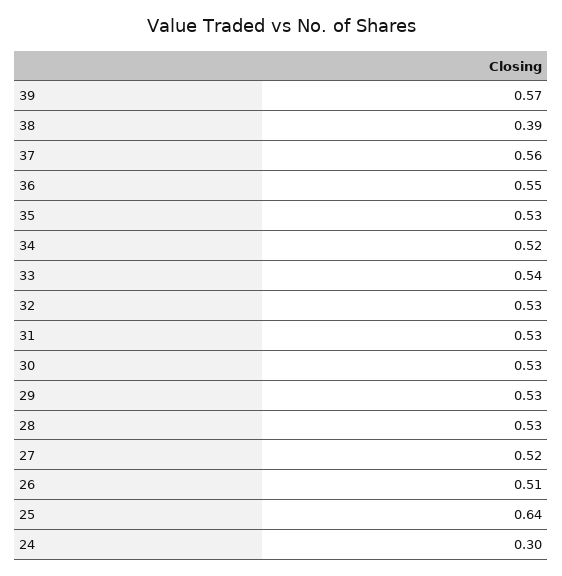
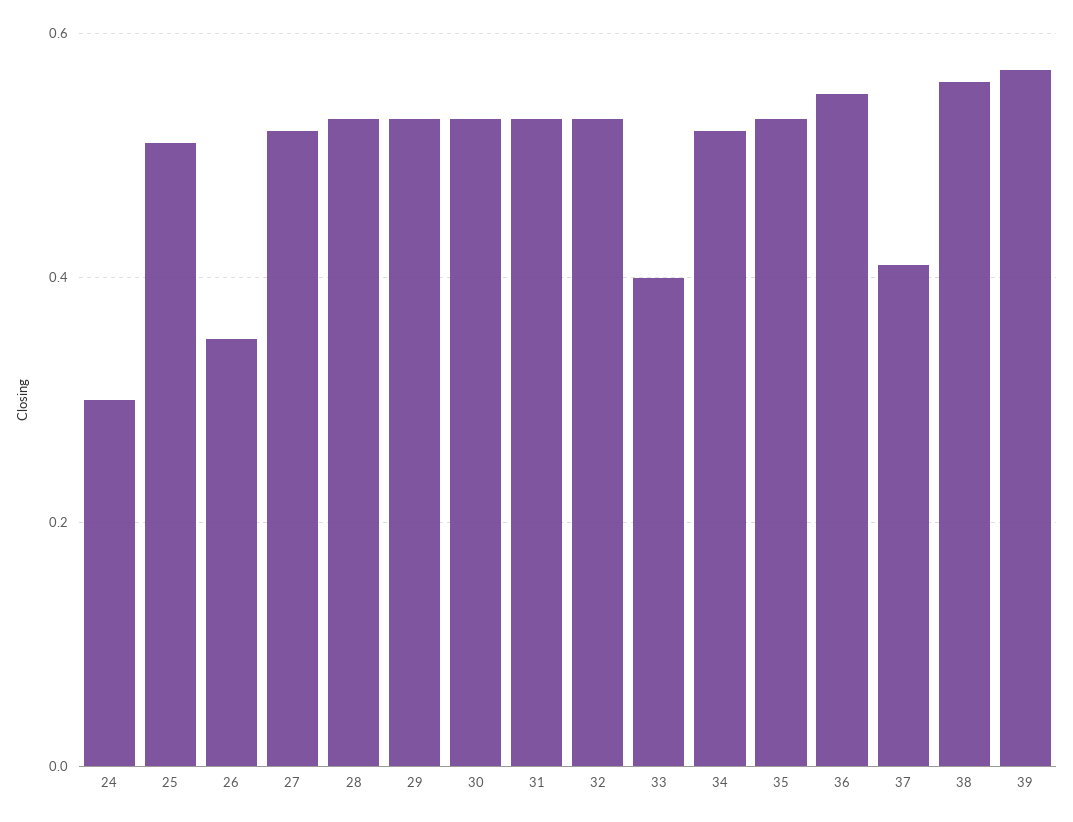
  {
    "39": 0.57,
-   "38": 0.39,
+   "38": 0.55,
-   "37": 0.56,
+   "37": 0.4,
    "36": 0.55,
    "35": 0.53,
    "34": 0.52,
-   "33": 0.54,
+   "33": 0.4,
    "32": 0.53,
    "31": 0.53,
    "30": 0.53,
    "29": 0.53,
    "28": 0.53,
    "27": 0.52,
-   "26": 0.51,
+   "26": 0.35,
-   "25": 0.64,
+   "25": 0.5,
    "24": 0.3
  }

